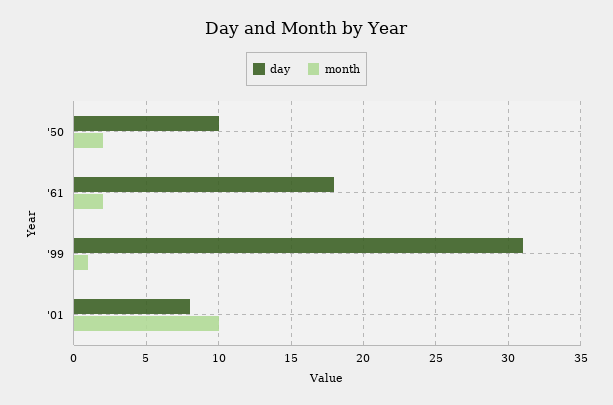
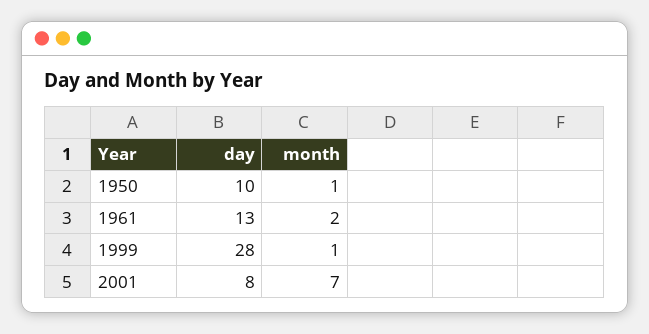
  {
    "day": {
      "'50": 10,
-     "'61": 18,
+     "'61": 13,
-     "'99": 31,
+     "'99": 28,
      "'01": 8
    },
    "month": {
-     "'50": 2,
+     "'50": 1,
      "'61": 2,
      "'99": 1,
-     "'01": 10
+     "'01": 7
    }
  }

